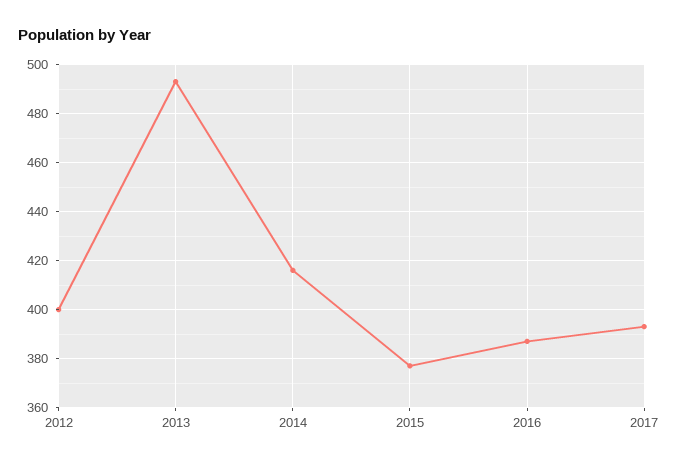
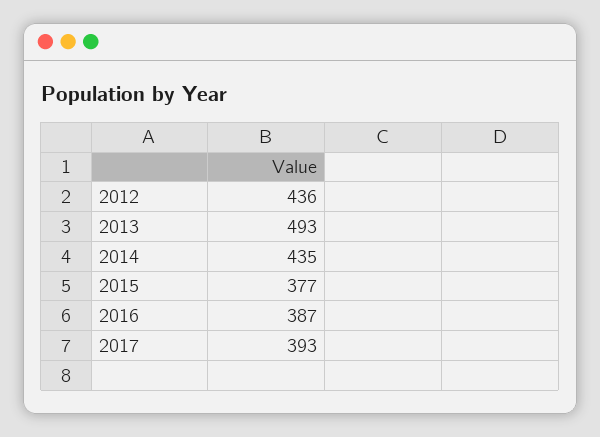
  {
-   "2012": 400,
+   "2012": 436,
    "2013": 493,
-   "2014": 415,
+   "2014": 435,
    "2015": 377,
    "2016": 387,
    "2017": 393
  }

